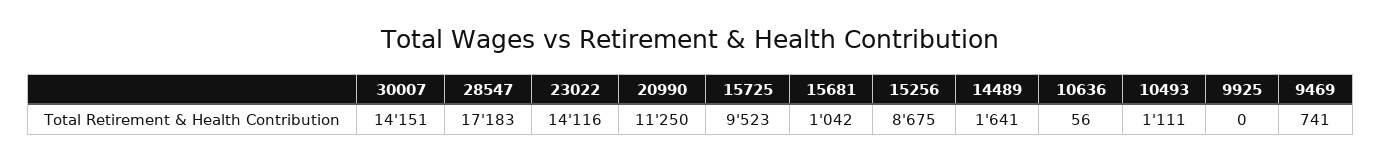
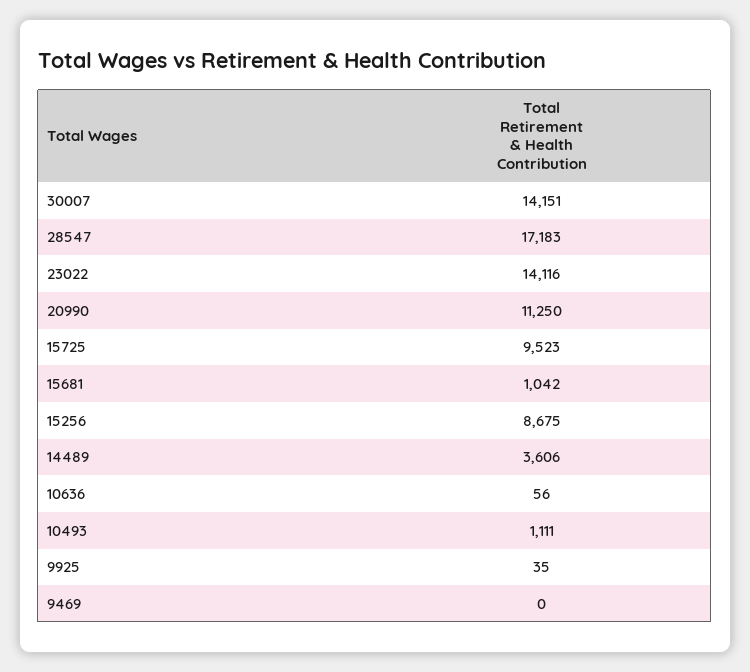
  {
    "30007": 14151,
    "28547": 17183,
    "23022": 14116,
    "20990": 11250,
    "15725": 9523,
    "15681": 1042,
    "15256": 8675,
-   "14489": 1641,
+   "14489": 3606,
    "10636": 56,
    "10493": 1111,
-   "9925": 0,
+   "9925": 35,
-   "9469": 741
+   "9469": 0
  }

